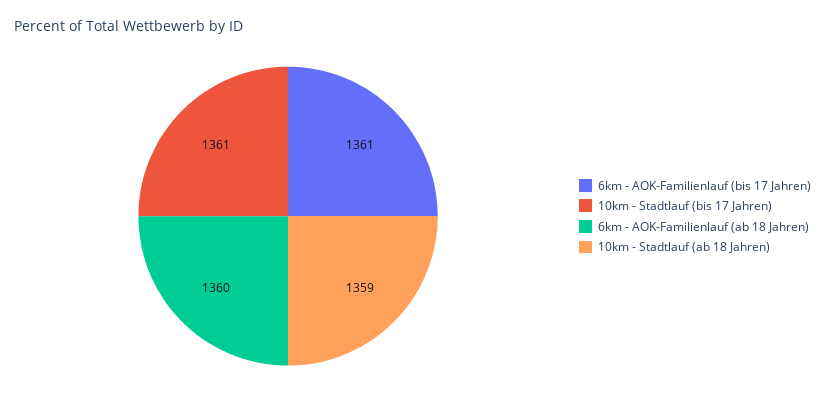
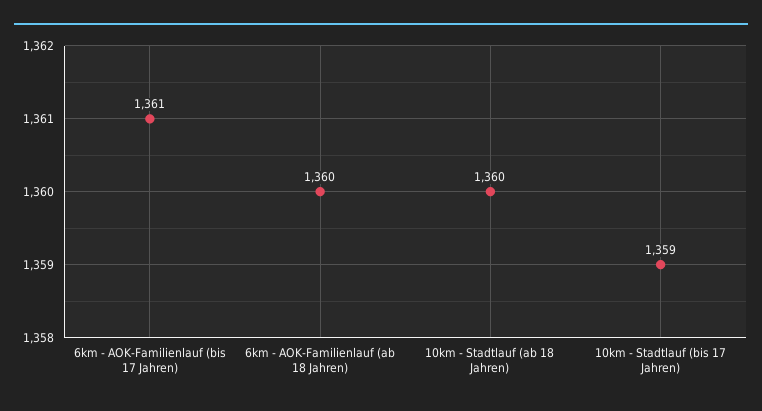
  {
    "6km - AOK-Familienlauf (bis 17 Jahren)": 1361,
-   "10km - Stadtlauf (bis 17 Jahren)": 1361,
+   "10km - Stadtlauf (bis 17 Jahren)": 1359,
    "6km - AOK-Familienlauf (ab 18 Jahren)": 1360,
-   "10km - Stadtlauf (ab 18 Jahren)": 1359
+   "10km - Stadtlauf (ab 18 Jahren)": 1360
  }

